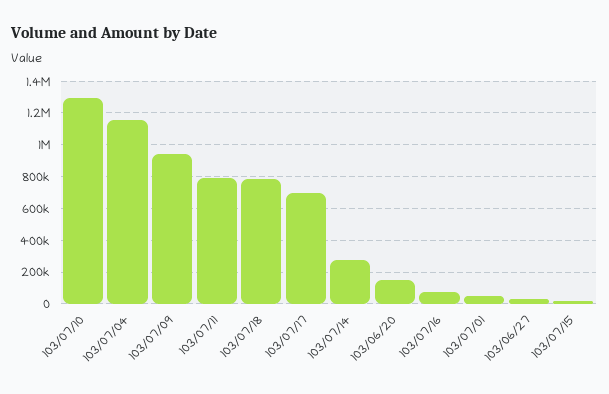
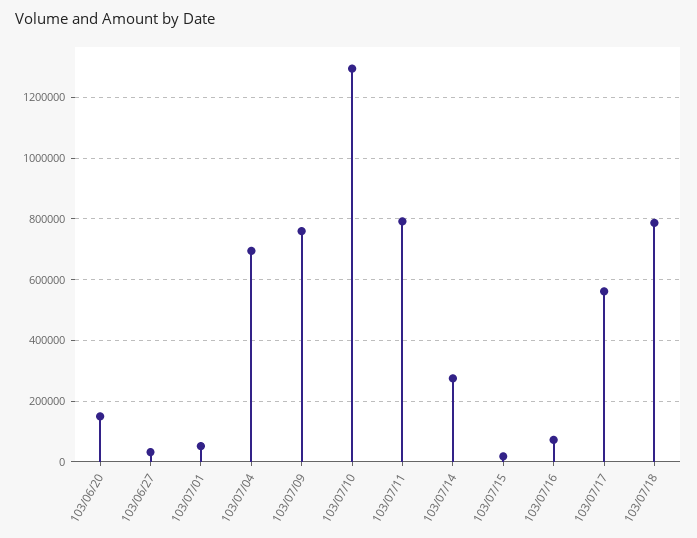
  {
    "103/07/10": 1300000,
-   "103/07/04": 1150000,
+   "103/07/04": 700000,
-   "103/07/09": 950000,
+   "103/07/09": 760000,
    "103/07/11": 800000,
    "103/07/18": 780000,
-   "103/07/17": 700000,
+   "103/07/17": 560000,
    "103/07/14": 280000,
    "103/06/20": 160000,
    "103/07/16": 80000,
    "103/07/01": 60000,
    "103/06/27": 40000,
    "103/07/15": 20000
  }

